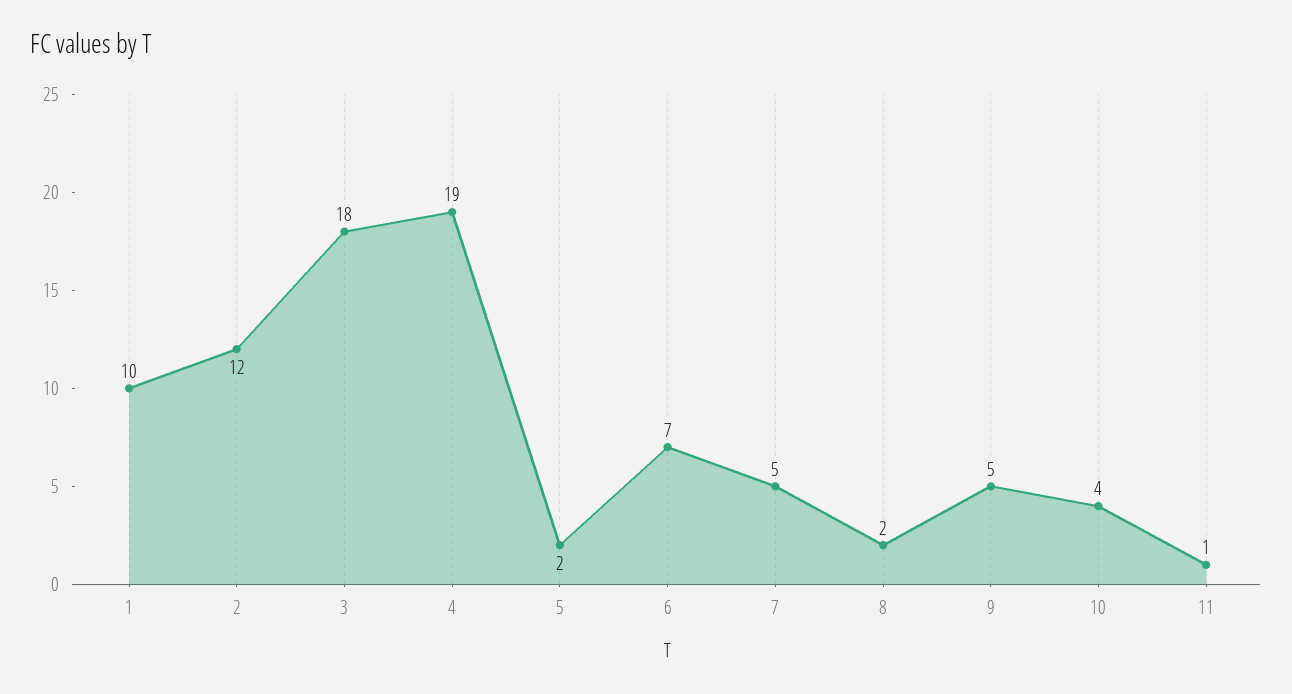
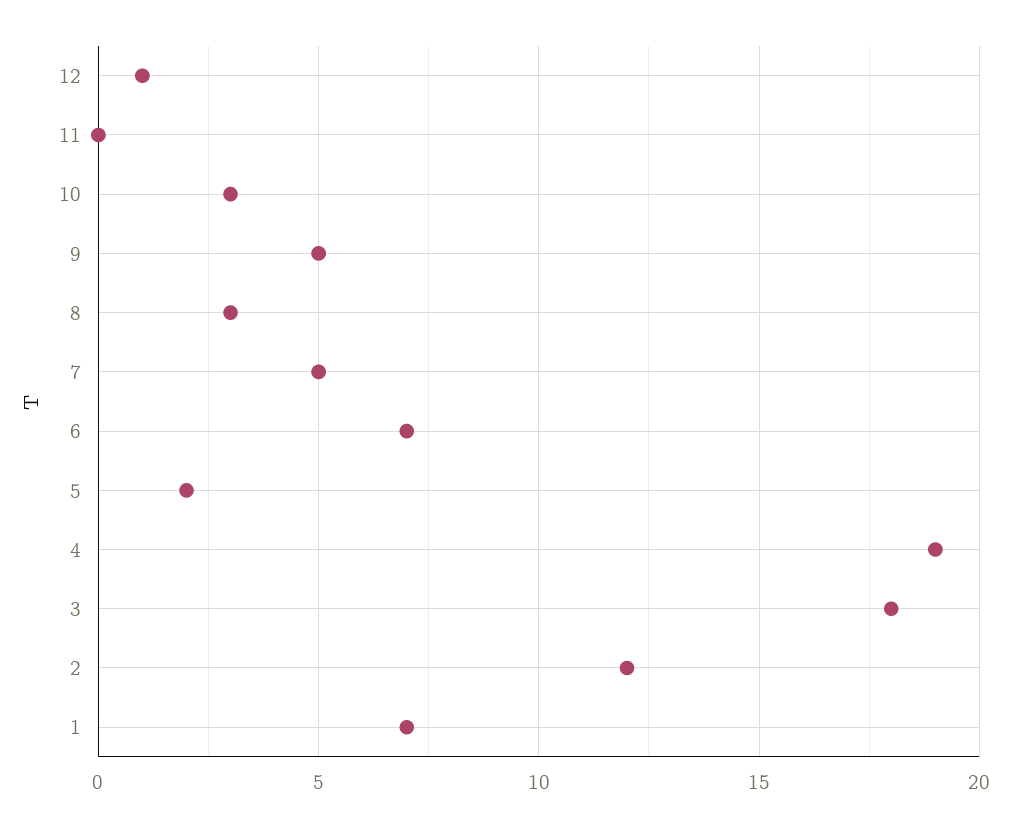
  {
-   "1": 10,
+   "1": 7,
    "2": 12,
    "3": 18,
    "4": 19,
    "5": 2,
    "6": 7,
    "7": 5,
-   "8": 2,
+   "8": 3,
    "9": 5,
-   "10": 4,
+   "10": 3,
-   "11": 1
+   "11": 0,
+   "12": 1
  }

